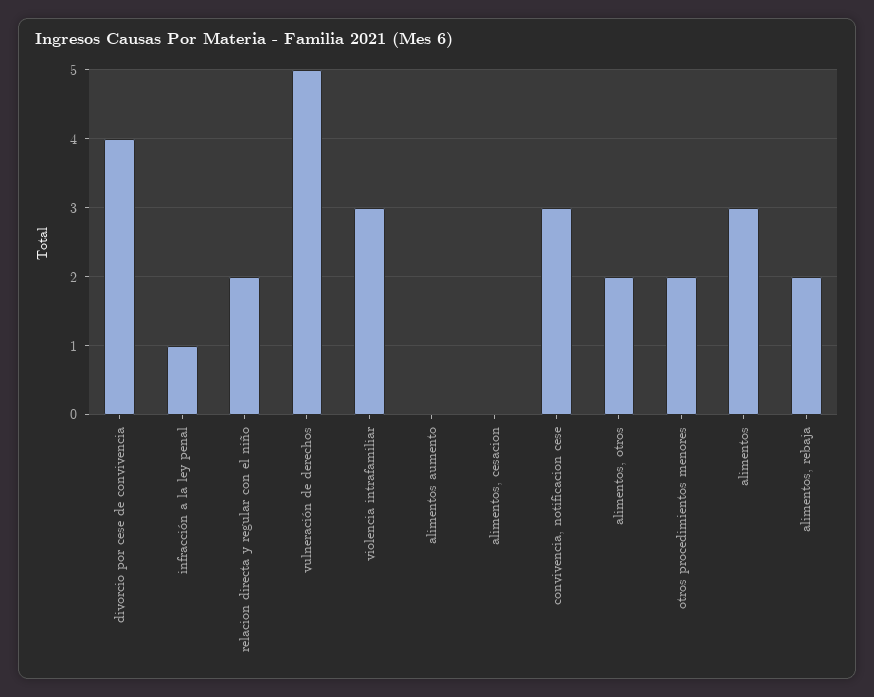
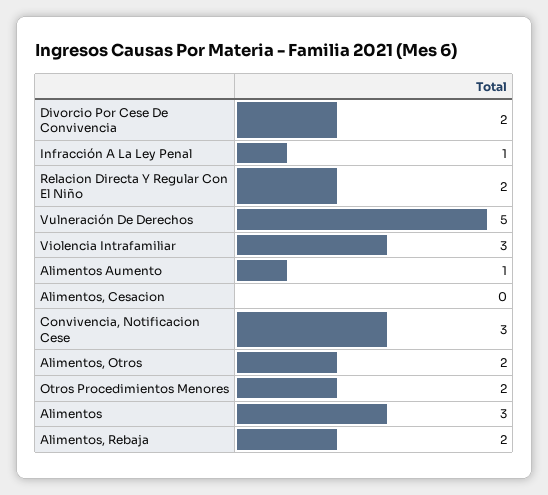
  {
-   "divorcio por cese de convivencia": 4,
+   "divorcio por cese de convivencia": 2,
    "infracción a la ley penal": 1,
    "relacion directa y regular con el niño": 2,
    "vulneración de derechos": 5,
    "violencia intrafamiliar": 3,
-   "alimentos aumento": 0,
+   "alimentos aumento": 1,
    "alimentos, cesacion": 0,
    "convivencia, notificacion cese": 3,
    "alimentos, otros": 2,
    "otros procedimientos menores": 2,
    "alimentos": 3,
    "alimentos, rebaja": 2
  }

